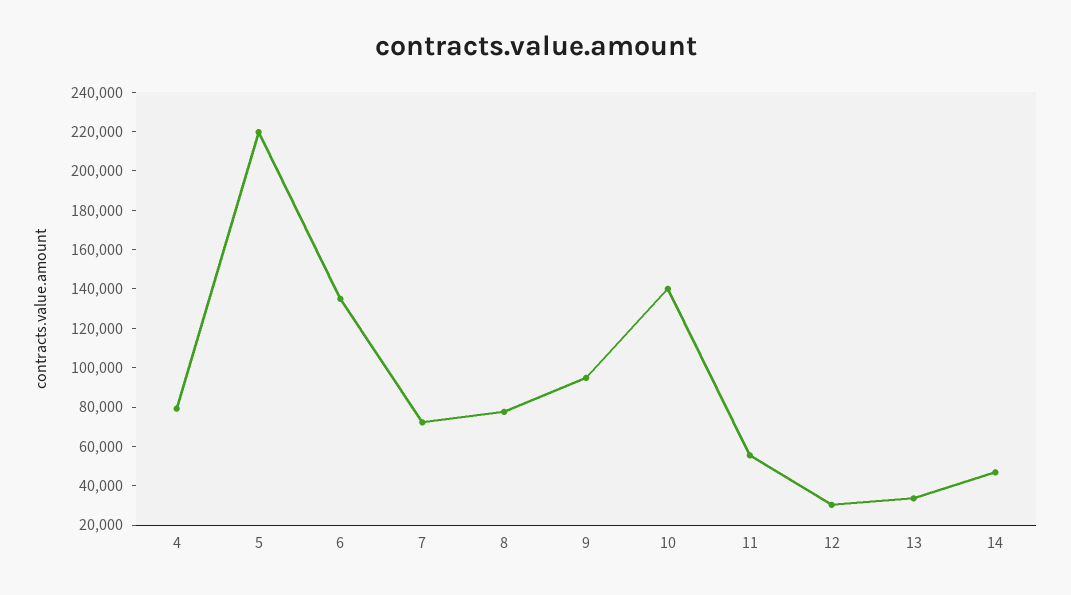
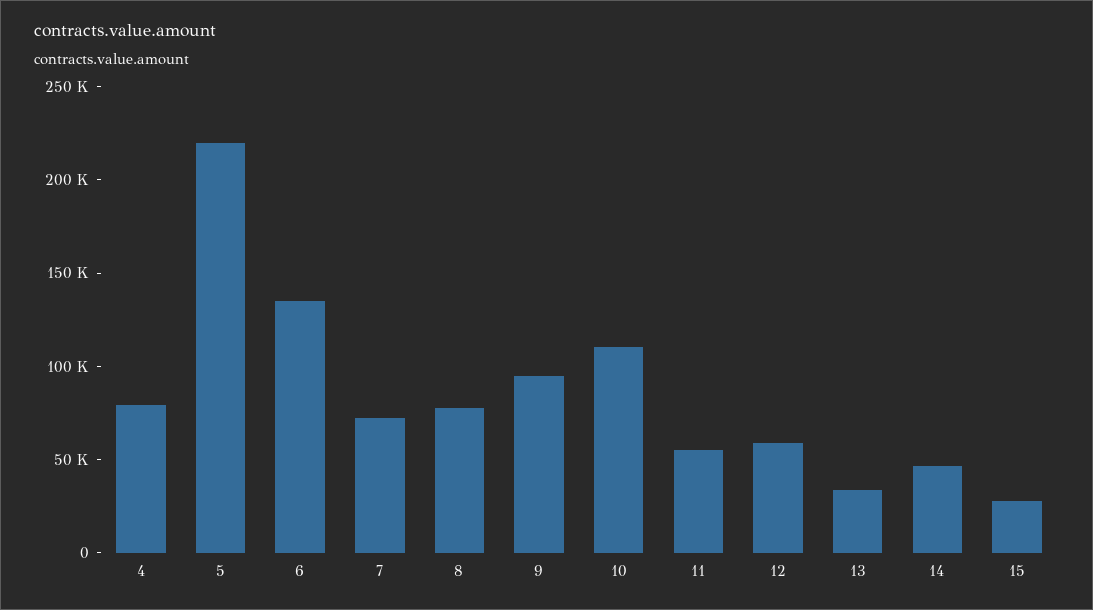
  {
    "4": 80000,
    "5": 220000,
    "6": 135000,
    "7": 70000,
    "8": 80000,
    "9": 95000,
-   "10": 140000,
+   "10": 110000,
    "11": 55000,
-   "12": 30000,
+   "12": 60000,
    "13": 35000,
-   "14": 45000
+   "14": 45000,
+   "15": 30000
  }

